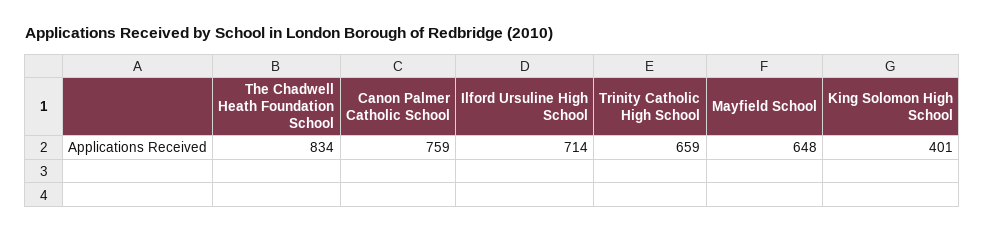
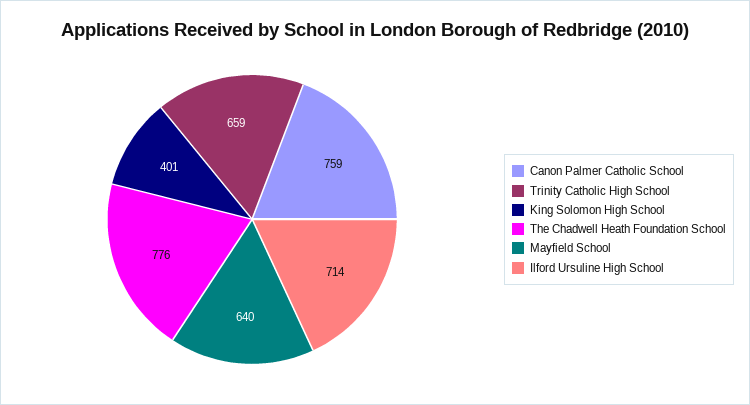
  {
-   "The Chadwell Heath Foundation School": 834,
+   "The Chadwell Heath Foundation School": 776,
    "Canon Palmer Catholic School": 759,
    "Ilford Ursuline High School": 714,
    "Trinity Catholic High School": 659,
-   "Mayfield School": 648,
+   "Mayfield School": 640,
    "King Solomon High School": 401
  }

